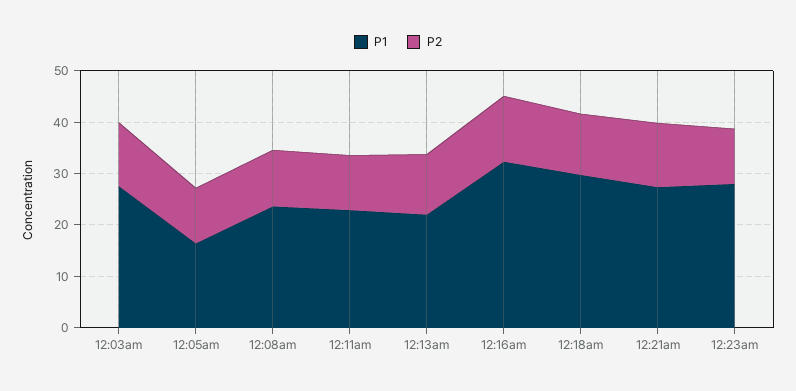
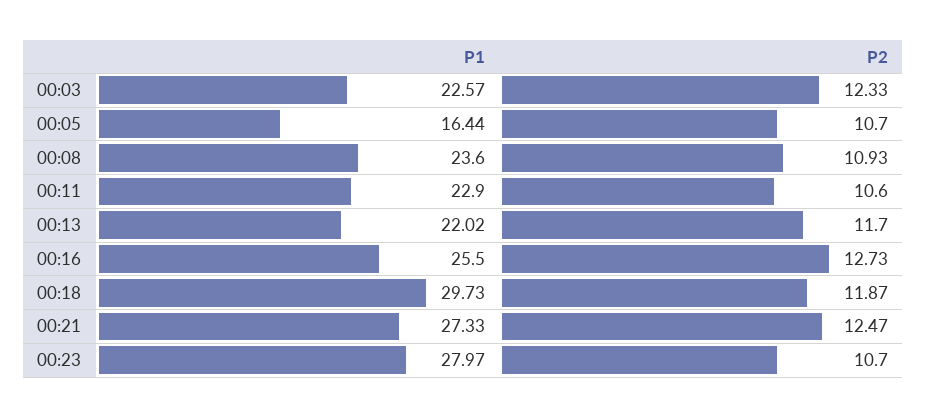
  {
    "P1": {
-     "12:03am": 28,
+     "12:03am": 22.57,
      "12:05am": 16.44,
      "12:08am": 23.6,
      "12:11am": 22.9,
      "12:13am": 22.02,
-     "12:16am": 32,
+     "12:16am": 25.5,
      "12:18am": 29.73,
      "12:21am": 27.33,
      "12:23am": 27.97
    },
    "P2": {
      "12:03am": 12.33,
      "12:05am": 10.7,
      "12:08am": 10.93,
      "12:11am": 10.6,
      "12:13am": 11.7,
      "12:16am": 12.73,
      "12:18am": 11.87,
      "12:21am": 12.47,
      "12:23am": 10.7
    }
  }

